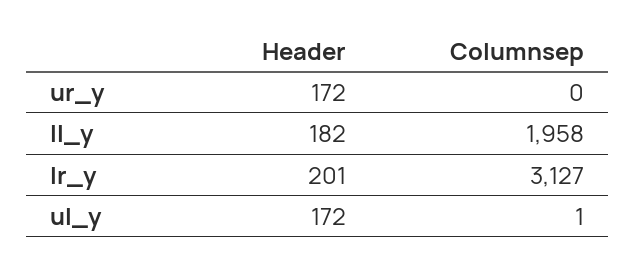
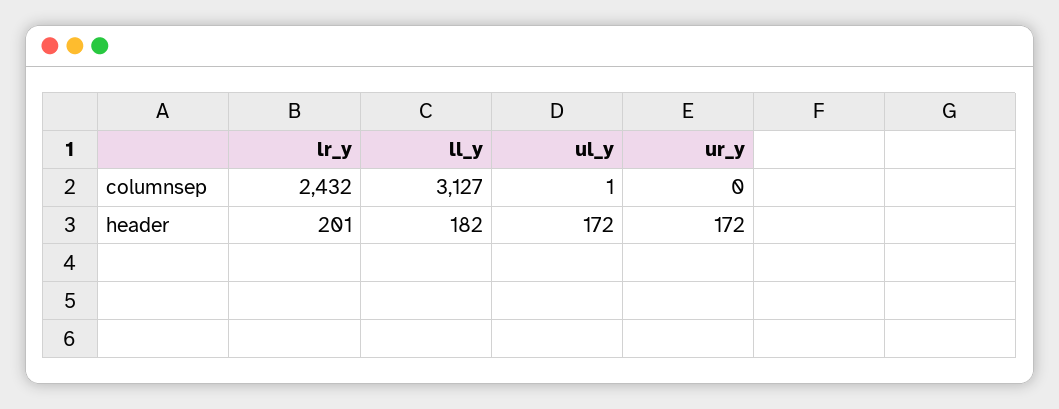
  {
    "Header": {
      "ur_y": 172,
      "ll_y": 182,
      "lr_y": 201,
      "ul_y": 172
    },
    "Columnsep": {
      "ur_y": 0,
-     "ll_y": 1958,
+     "ll_y": 3127,
-     "lr_y": 3127,
+     "lr_y": 2432,
      "ul_y": 1
    }
  }

